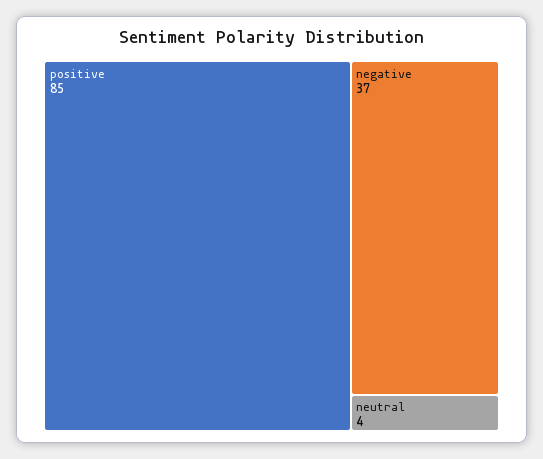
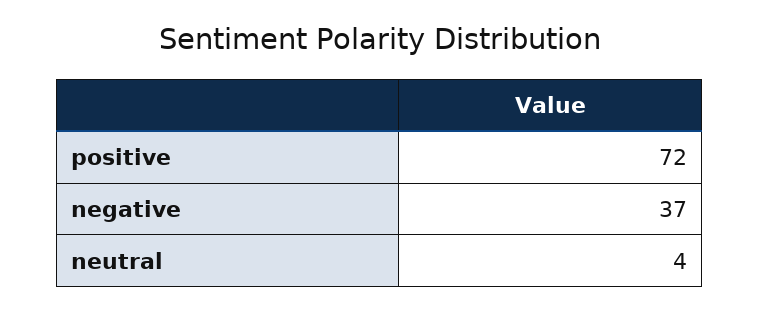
  {
-   "positive": 85,
+   "positive": 72,
    "negative": 37,
    "neutral": 4
  }

